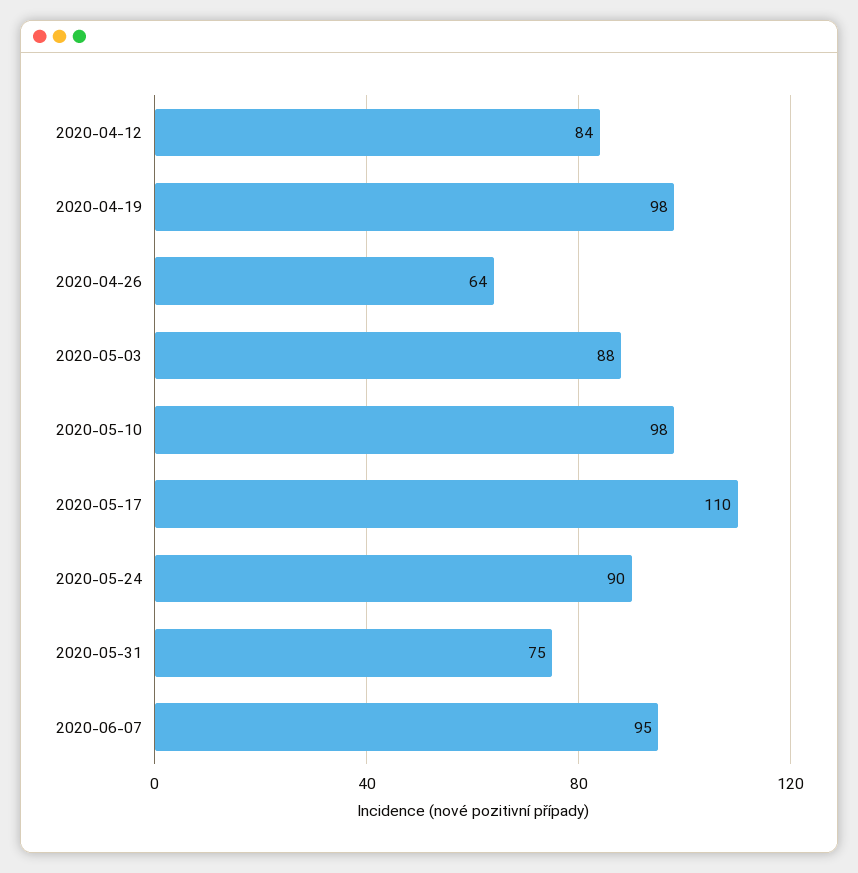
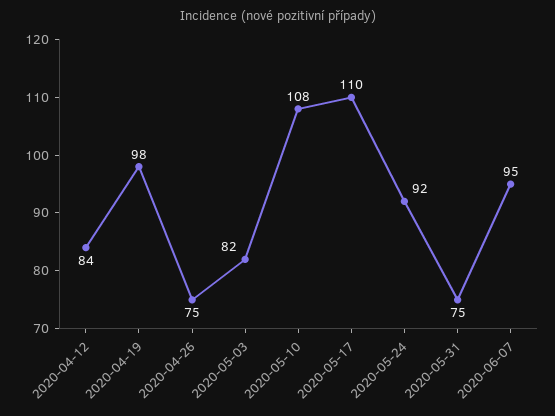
  {
    "2020-04-12": 84,
    "2020-04-19": 98,
-   "2020-04-26": 64,
+   "2020-04-26": 75,
-   "2020-05-03": 88,
+   "2020-05-03": 82,
-   "2020-05-10": 98,
+   "2020-05-10": 108,
    "2020-05-17": 110,
-   "2020-05-24": 90,
+   "2020-05-24": 92,
    "2020-05-31": 75,
    "2020-06-07": 95
  }

